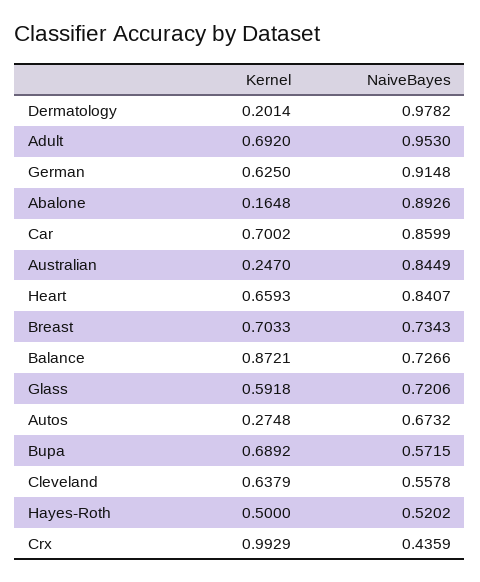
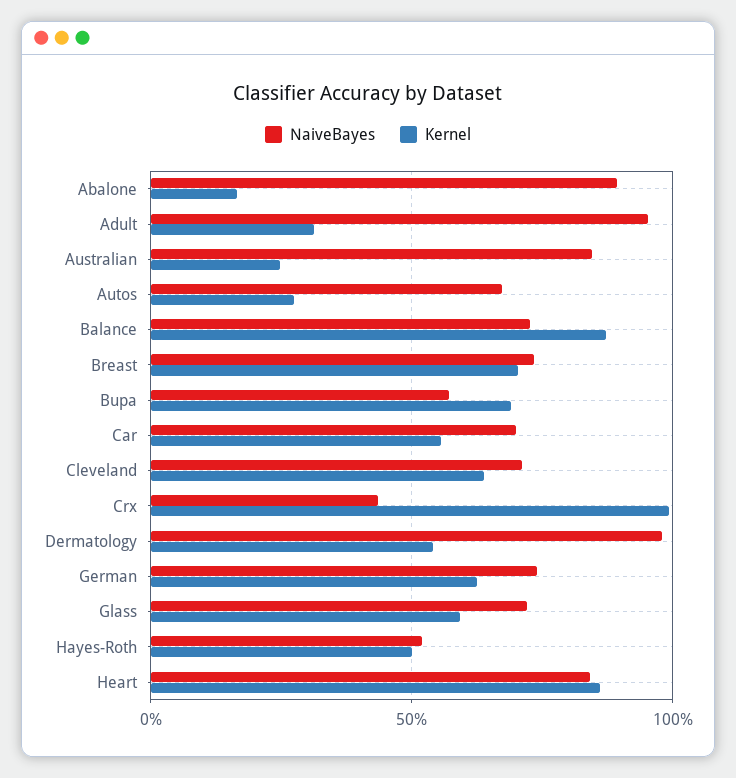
  {
    "Kernel": {
-     "Dermatology": 0.2014,
+     "Dermatology": 0.55,
-     "Adult": 0.692,
+     "Adult": 0.3,
      "German": 0.625,
      "Abalone": 0.1648,
-     "Car": 0.7002,
+     "Car": 0.55,
      "Australian": 0.247,
-     "Heart": 0.6593,
+     "Heart": 0.85,
      "Breast": 0.7033,
      "Balance": 0.8721,
      "Glass": 0.5918,
      "Autos": 0.2748,
      "Bupa": 0.6892,
      "Cleveland": 0.6379,
      "Hayes-Roth": 0.5,
      "Crx": 0.9929
    },
    "NaiveBayes": {
      "Dermatology": 0.9782,
      "Adult": 0.953,
-     "German": 0.9148,
+     "German": 0.75,
      "Abalone": 0.8926,
-     "Car": 0.8599,
+     "Car": 0.7,
      "Australian": 0.8449,
      "Heart": 0.8407,
      "Breast": 0.7343,
      "Balance": 0.7266,
      "Glass": 0.7206,
      "Autos": 0.6732,
      "Bupa": 0.5715,
-     "Cleveland": 0.5578,
+     "Cleveland": 0.7,
      "Hayes-Roth": 0.5202,
      "Crx": 0.4359
    }
  }

